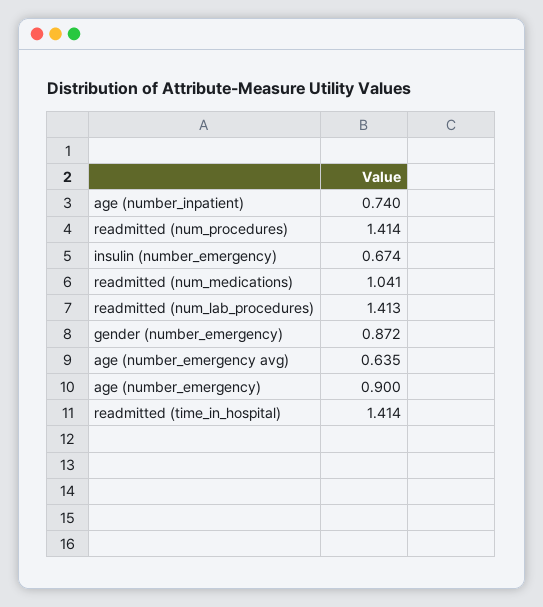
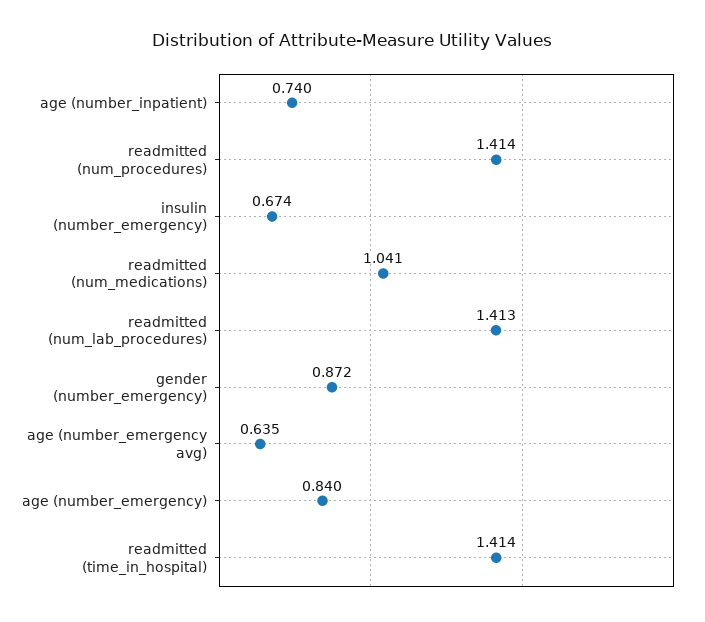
  {
    "age (number_inpatient)": 0.74,
    "readmitted (num_procedures)": 1.414,
    "insulin (number_emergency)": 0.674,
    "readmitted (num_medications)": 1.041,
    "readmitted (num_lab_procedures)": 1.413,
    "gender (number_emergency)": 0.872,
    "age (number_emergency avg)": 0.635,
-   "age (number_emergency)": 0.9,
+   "age (number_emergency)": 0.84,
    "readmitted (time_in_hospital)": 1.414
  }

